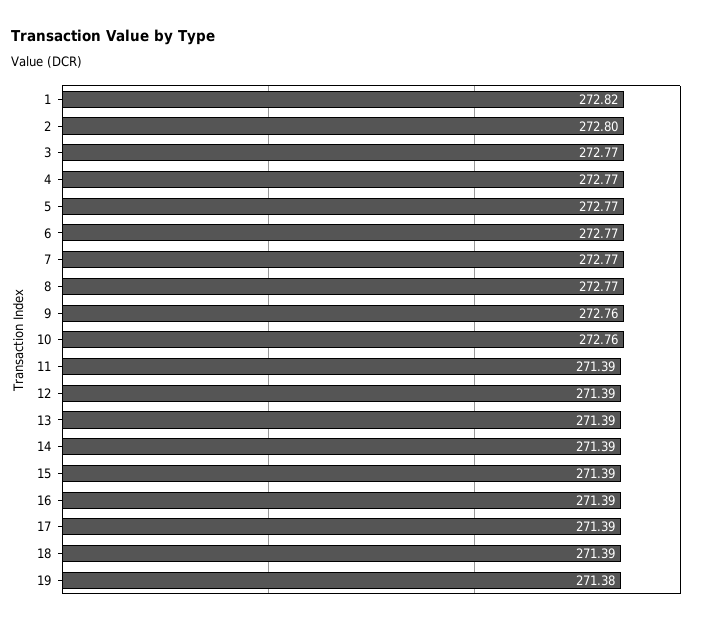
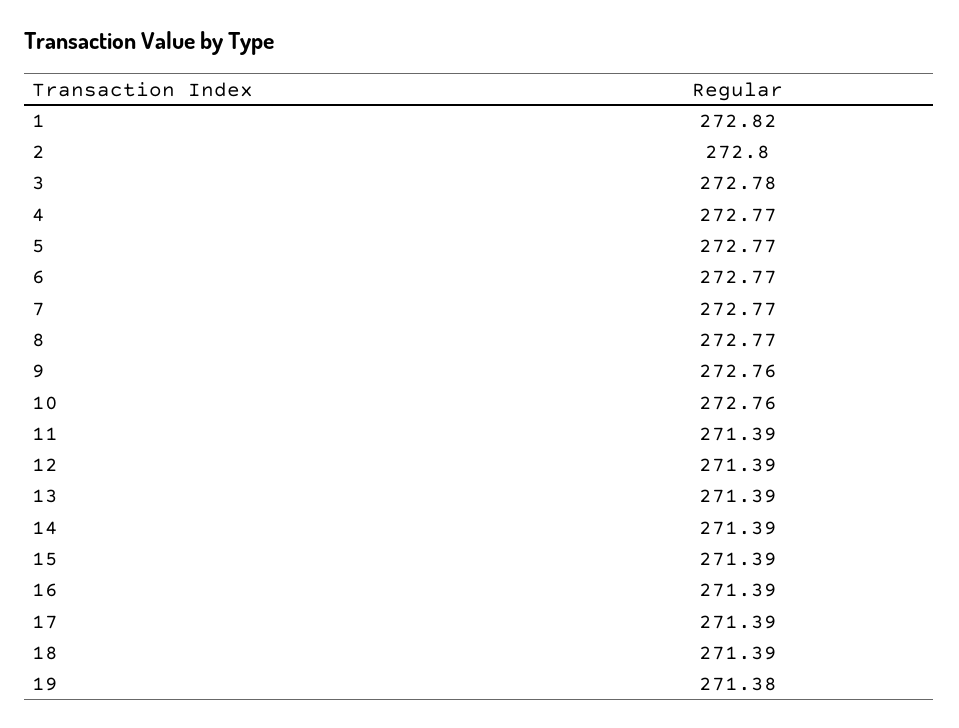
  {
    "1": 272.82,
    "2": 272.8,
-   "3": 272.77,
+   "3": 272.78,
    "4": 272.77,
    "5": 272.77,
    "6": 272.77,
    "7": 272.77,
    "8": 272.77,
    "9": 272.76,
    "10": 272.76,
    "11": 271.39,
    "12": 271.39,
    "13": 271.39,
    "14": 271.39,
    "15": 271.39,
    "16": 271.39,
    "17": 271.39,
    "18": 271.39,
    "19": 271.38
  }

